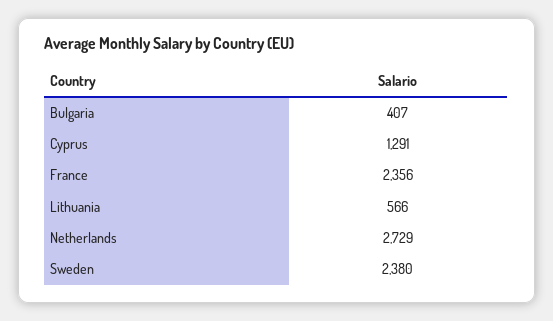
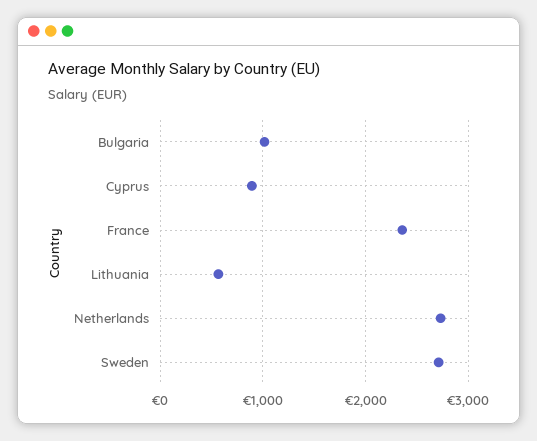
  {
-   "Bulgaria": 407,
+   "Bulgaria": 1000,
-   "Cyprus": 1291,
+   "Cyprus": 900,
    "France": 2356,
    "Lithuania": 566,
    "Netherlands": 2729,
-   "Sweden": 2380
+   "Sweden": 2700
  }

